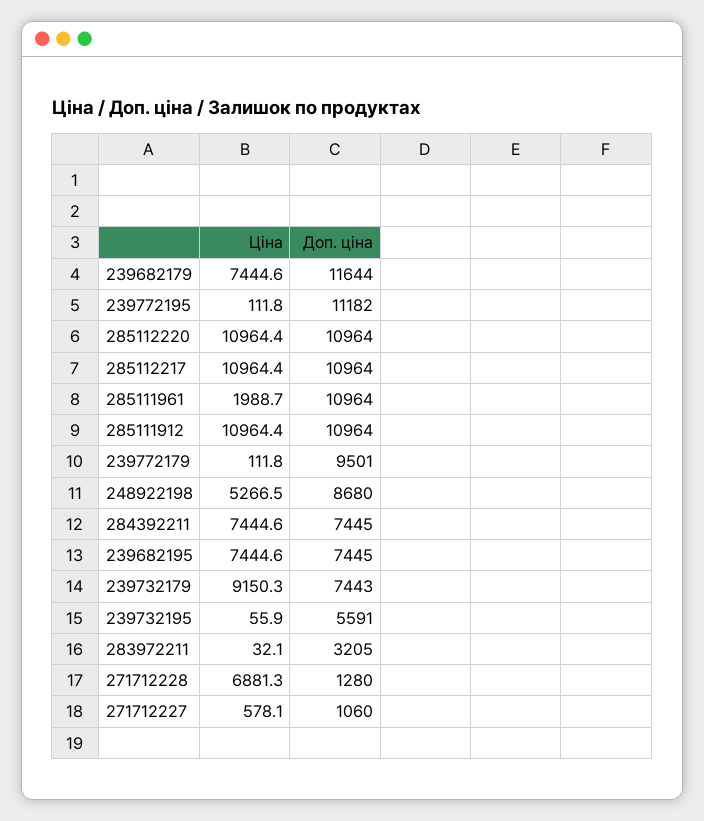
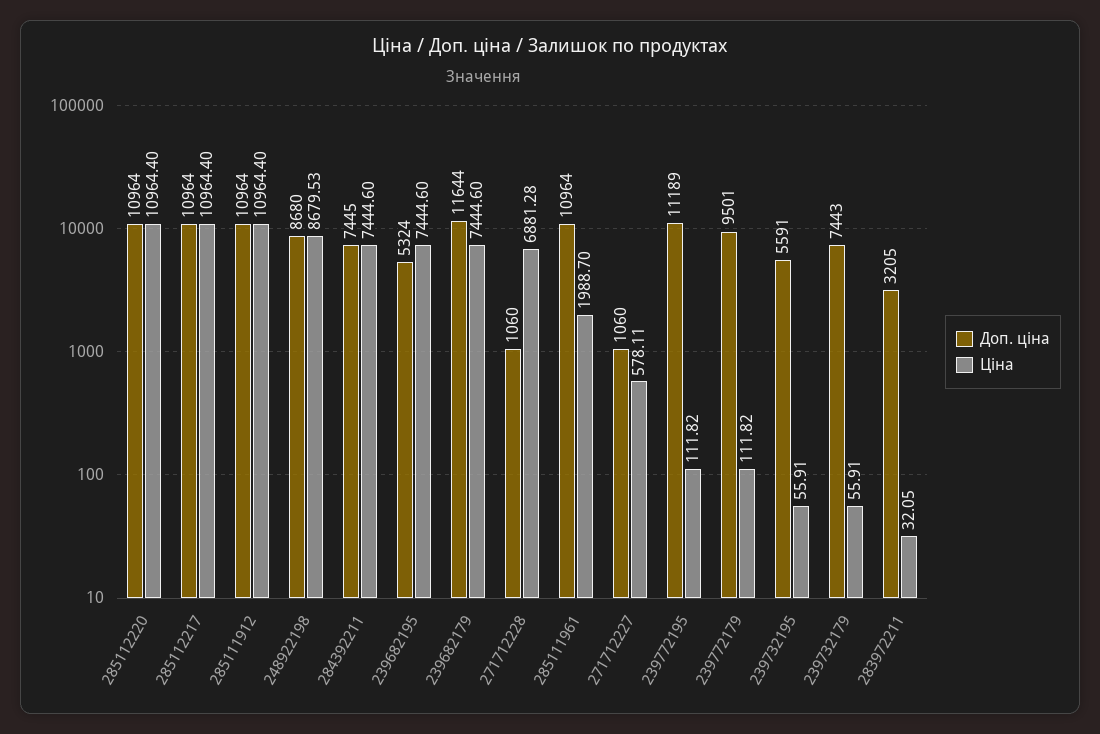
  {
    "Ціна": {
      "239682179": 7444.6,
      "239772195": 111.82,
      "285112220": 10964.4,
      "285112217": 10964.4,
      "285111961": 1988.7,
      "285111912": 10964.4,
      "239772179": 111.82,
-     "248922198": 5266.5,
+     "248922198": 8679.53,
      "284392211": 7444.6,
      "239682195": 7444.6,
-     "239732179": 9150.3,
+     "239732179": 55.91,
      "239732195": 55.91,
      "283972211": 32.05,
      "271712228": 6881.28,
      "271712227": 578.11
    },
    "Доп. ціна": {
      "239682179": 11644,
-     "239772195": 11182,
+     "239772195": 11189,
      "285112220": 10964,
      "285112217": 10964,
      "285111961": 10964,
      "285111912": 10964,
      "239772179": 9501,
      "248922198": 8680,
      "284392211": 7445,
-     "239682195": 7445,
+     "239682195": 5324,
      "239732179": 7443,
      "239732195": 5591,
      "283972211": 3205,
-     "271712228": 1280,
+     "271712228": 1060,
      "271712227": 1060
    }
  }

